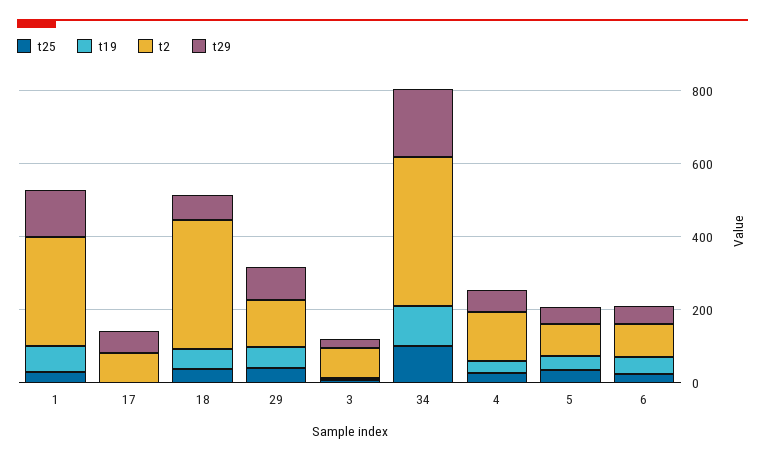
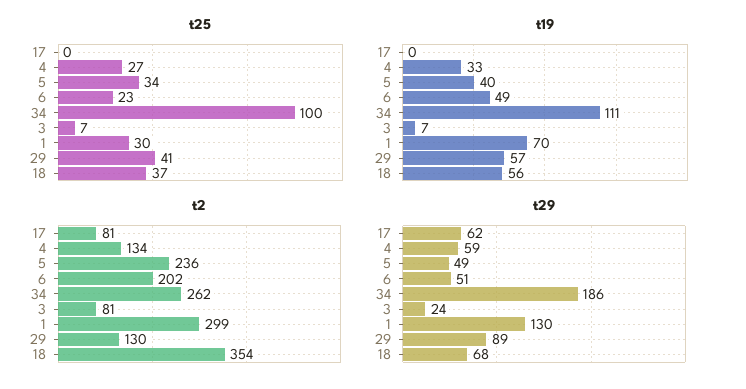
  {
    "t25": {
      "1": 30,
      "17": 0,
      "18": 37,
      "29": 41,
      "3": 7,
      "34": 100,
      "4": 27,
      "5": 34,
      "6": 23
    },
    "t19": {
      "1": 70,
      "17": 0,
      "18": 56,
      "29": 57,
      "3": 7,
      "34": 111,
      "4": 33,
      "5": 40,
      "6": 49
    },
    "t2": {
      "1": 299,
      "17": 81,
      "18": 354,
      "29": 130,
      "3": 81,
-     "34": 400,
+     "34": 262,
      "4": 134,
-     "5": 100,
+     "5": 236,
-     "6": 100
+     "6": 202
    },
    "t29": {
      "1": 130,
      "17": 62,
      "18": 68,
      "29": 89,
      "3": 24,
      "34": 186,
      "4": 59,
      "5": 49,
      "6": 51
    }
  }

